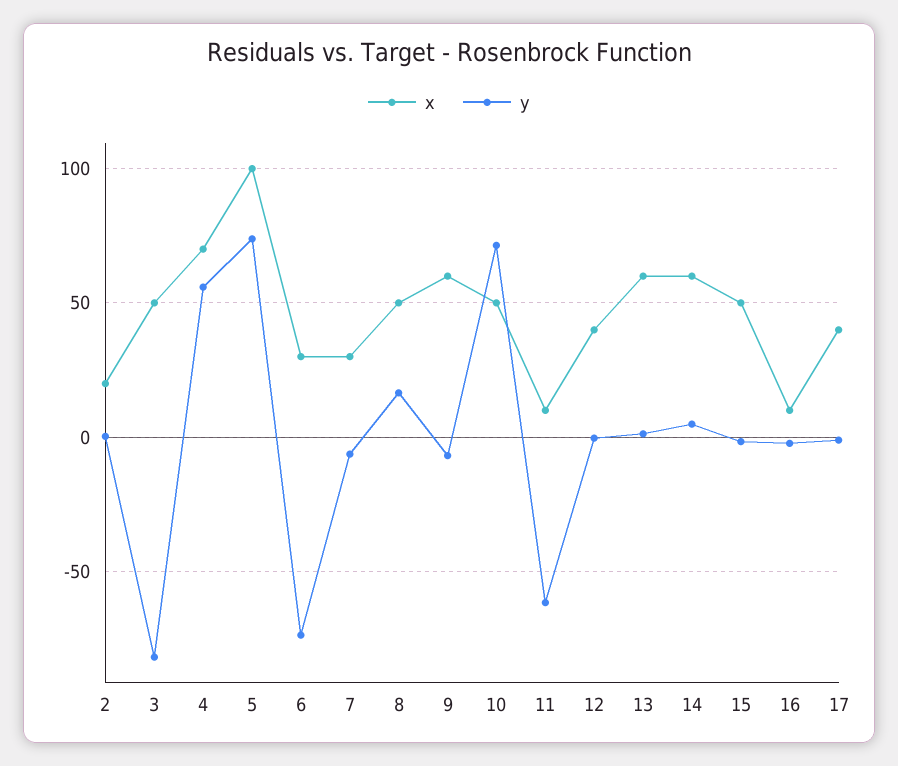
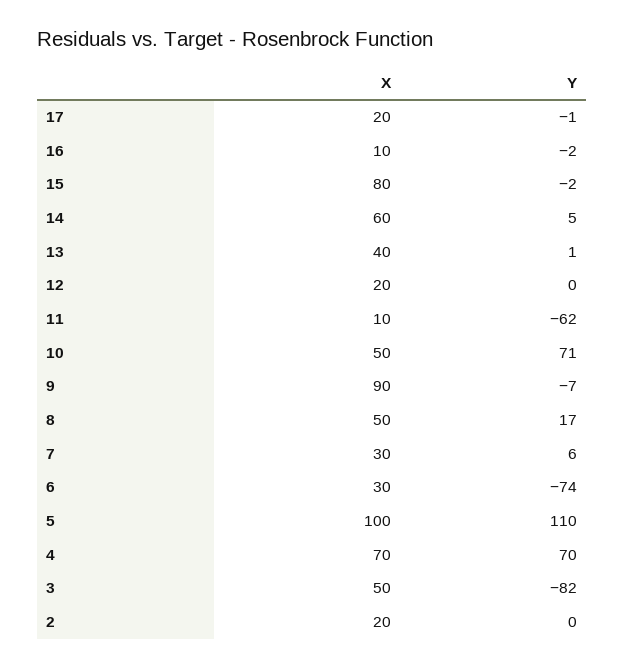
  {
    "x": {
      "2": 20,
      "3": 50,
      "4": 70,
      "5": 100,
      "6": 30,
      "7": 30,
      "8": 50,
-     "9": 60,
+     "9": 90,
      "10": 50,
      "11": 10,
-     "12": 40,
+     "12": 20,
-     "13": 60,
+     "13": 40,
      "14": 60,
-     "15": 50,
+     "15": 80,
      "16": 10,
-     "17": 40
+     "17": 20
    },
    "y": {
      "2": 0,
      "3": -82,
-     "4": 55,
+     "4": 70,
-     "5": 75,
+     "5": 110,
      "6": -74,
-     "7": -5,
+     "7": 6,
      "8": 17,
      "9": -7,
      "10": 71,
      "11": -62,
      "12": 0,
      "13": 1,
      "14": 5,
      "15": -2,
      "16": -2,
      "17": -1
    }
  }

